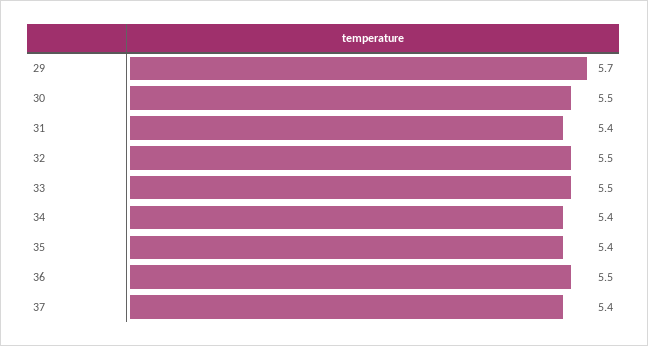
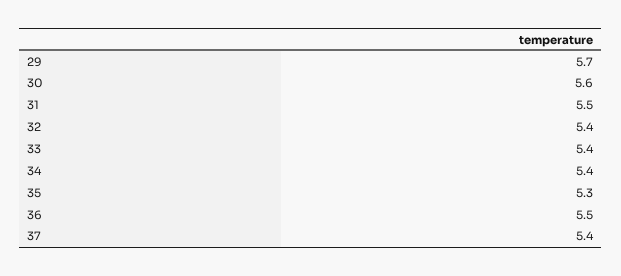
  {
    "29": 5.7,
-   "30": 5.5,
+   "30": 5.6,
-   "31": 5.4,
+   "31": 5.5,
-   "32": 5.5,
+   "32": 5.4,
-   "33": 5.5,
+   "33": 5.4,
    "34": 5.4,
-   "35": 5.4,
+   "35": 5.3,
    "36": 5.5,
    "37": 5.4
  }

